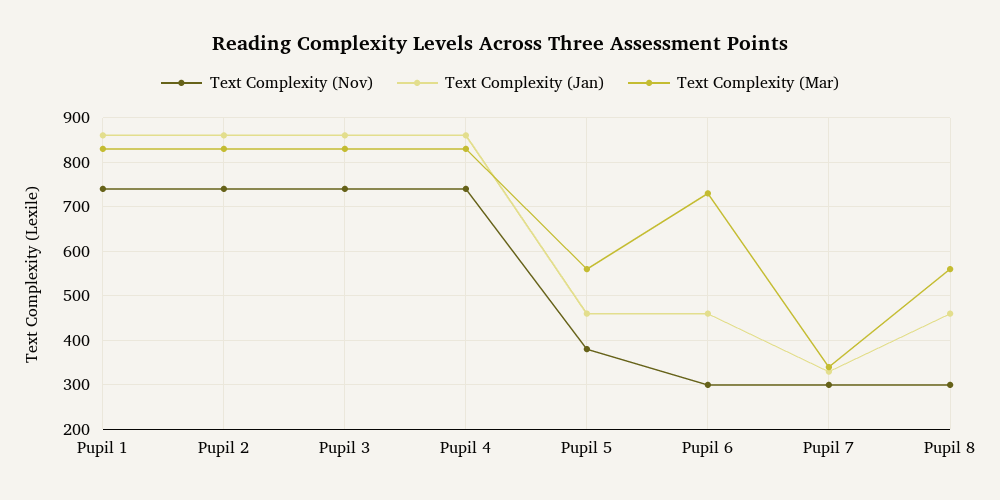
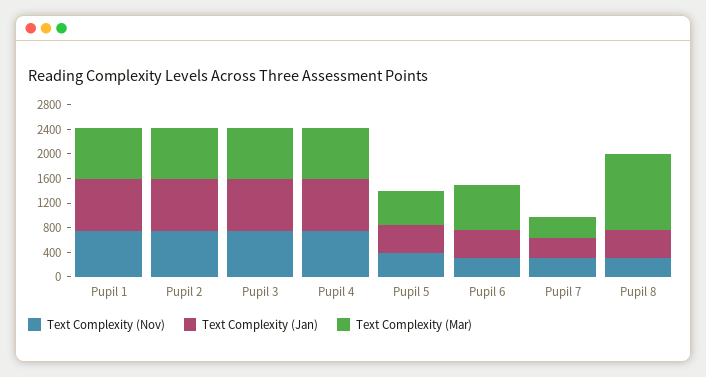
  {
    "Text Complexity (Nov)": {
      "Pupil 1": 740,
      "Pupil 2": 740,
      "Pupil 3": 740,
      "Pupil 4": 740,
      "Pupil 5": 380,
      "Pupil 6": 300,
      "Pupil 7": 300,
      "Pupil 8": 300
    },
    "Text Complexity (Jan)": {
      "Pupil 1": 860,
      "Pupil 2": 860,
      "Pupil 3": 860,
      "Pupil 4": 860,
      "Pupil 5": 460,
      "Pupil 6": 460,
      "Pupil 7": 340,
      "Pupil 8": 460
    },
    "Text Complexity (Mar)": {
      "Pupil 1": 840,
      "Pupil 2": 840,
      "Pupil 3": 840,
      "Pupil 4": 840,
      "Pupil 5": 560,
      "Pupil 6": 740,
      "Pupil 7": 340,
-     "Pupil 8": 560
+     "Pupil 8": 1200
    }
  }

